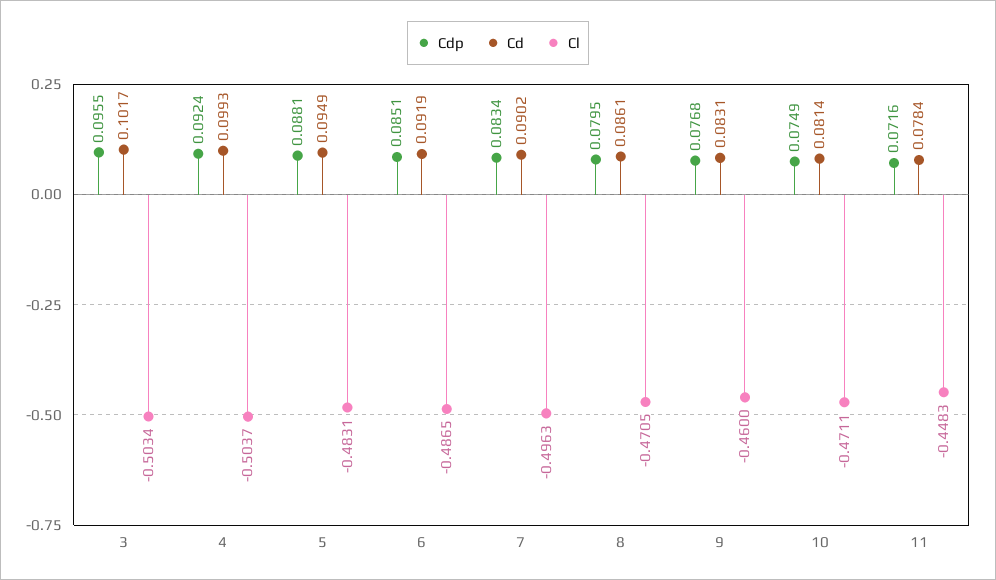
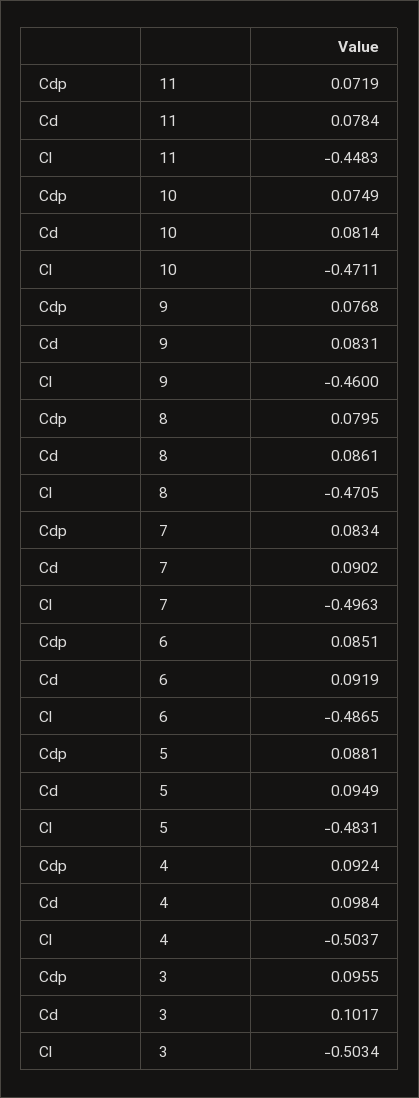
  {
    "Cdp": {
      "3": 0.0955,
      "4": 0.0924,
      "5": 0.0881,
      "6": 0.0851,
      "7": 0.0834,
      "8": 0.0795,
      "9": 0.0768,
      "10": 0.0749,
-     "11": 0.0716
+     "11": 0.0719
    },
    "Cd": {
      "3": 0.1017,
-     "4": 0.0993,
+     "4": 0.0984,
      "5": 0.0949,
      "6": 0.0919,
      "7": 0.0902,
      "8": 0.0861,
      "9": 0.0831,
      "10": 0.0814,
      "11": 0.0784
    },
    "Cl": {
      "3": -0.5034,
      "4": -0.5037,
      "5": -0.4831,
      "6": -0.4865,
      "7": -0.4963,
      "8": -0.4705,
      "9": -0.46,
      "10": -0.4711,
      "11": -0.4483
    }
  }

